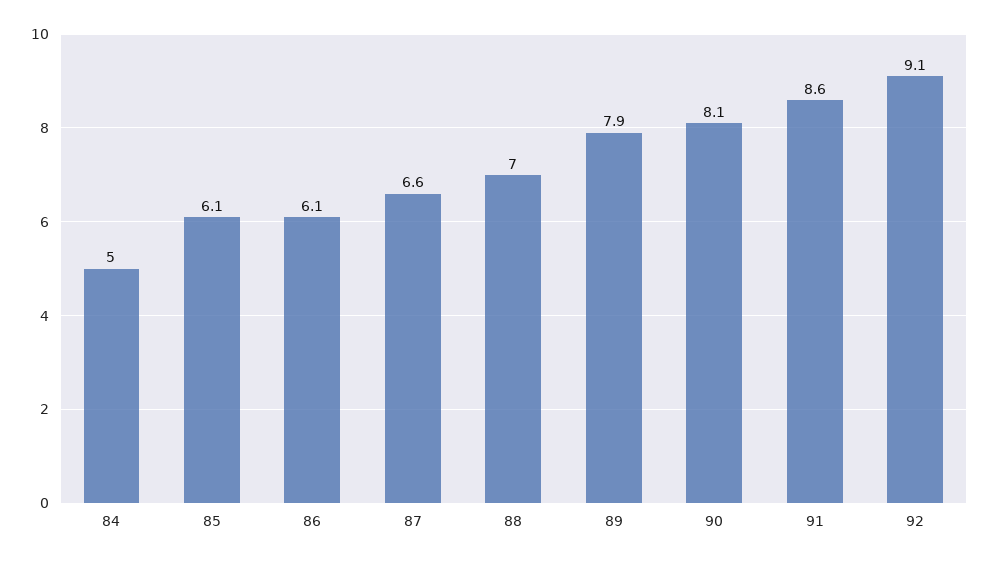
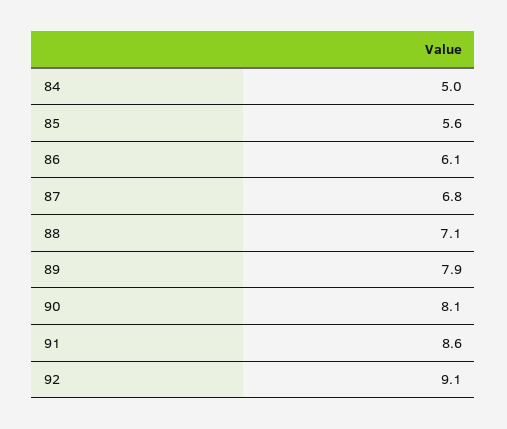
  {
    "84": 5,
-   "85": 6.1,
+   "85": 5.6,
    "86": 6.1,
-   "87": 6.6,
+   "87": 6.8,
-   "88": 7,
+   "88": 7.1,
    "89": 7.9,
    "90": 8.1,
    "91": 8.6,
    "92": 9.1
  }

